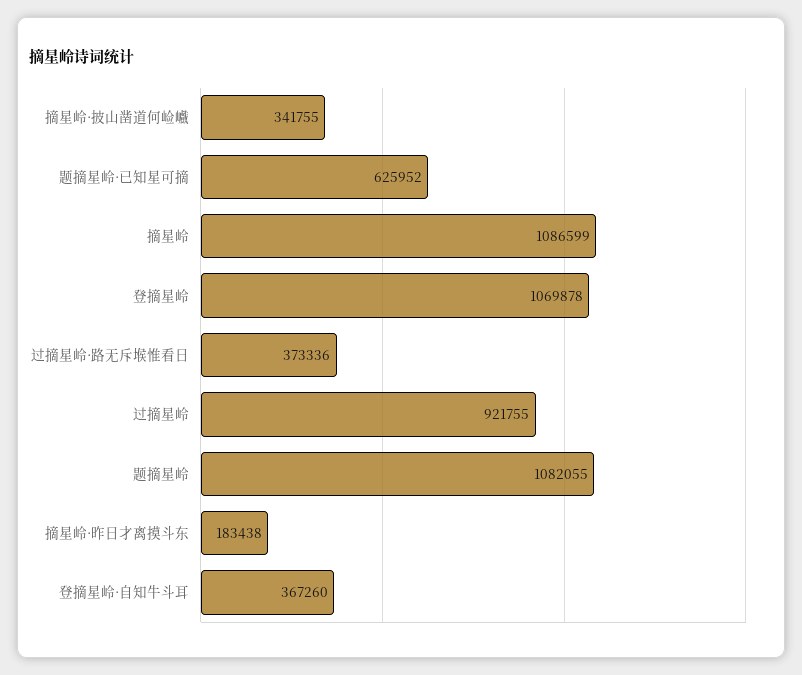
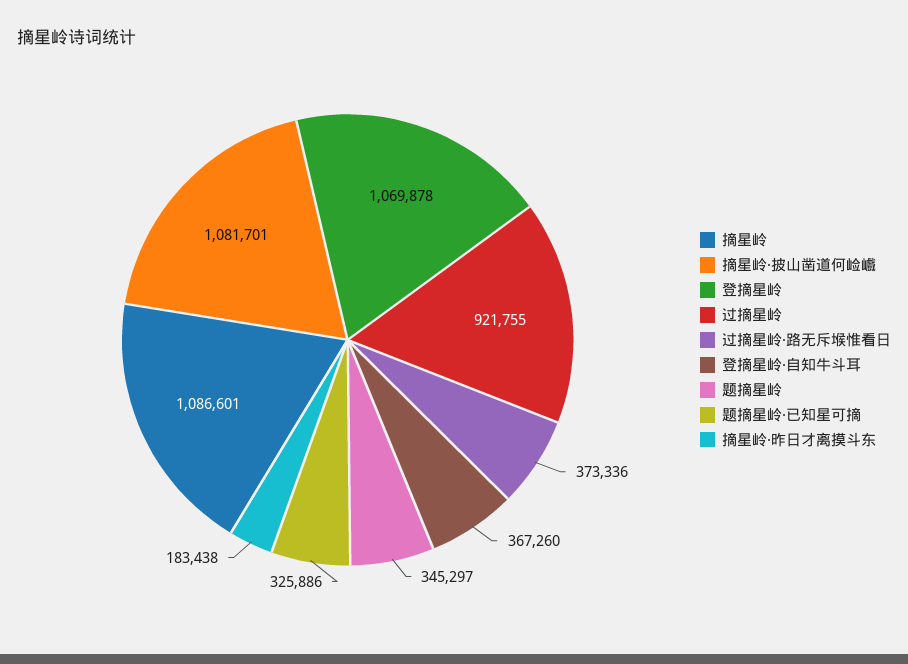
  {
-   "摘星岭·披山凿道何崄巇": 341755,
+   "摘星岭·披山凿道何崄巇": 1081701,
-   "题摘星岭·已知星可摘": 625952,
+   "题摘星岭·已知星可摘": 325886,
-   "摘星岭": 1086599,
+   "摘星岭": 1086601,
    "登摘星岭": 1069878,
    "过摘星岭·路无斥堠惟看日": 373336,
    "过摘星岭": 921755,
-   "题摘星岭": 1082055,
+   "题摘星岭": 345297,
    "摘星岭·昨日才离摸斗东": 183438,
    "登摘星岭·自知牛斗耳": 367260
  }

